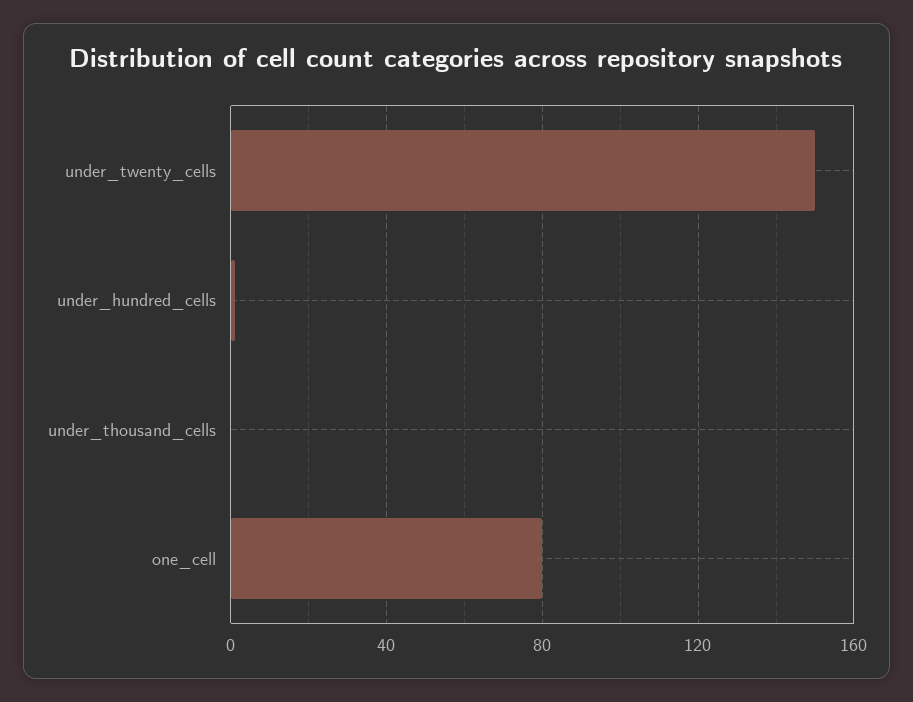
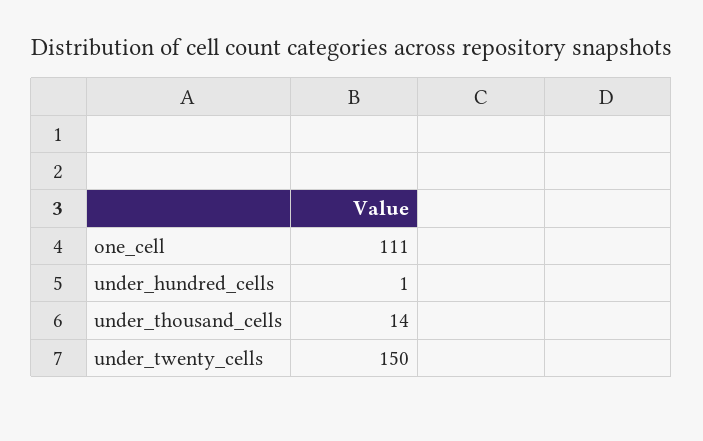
  {
    "under_twenty_cells": 150,
    "under_hundred_cells": 1,
-   "under_thousand_cells": 0,
+   "under_thousand_cells": 14,
-   "one_cell": 80
+   "one_cell": 111
  }

